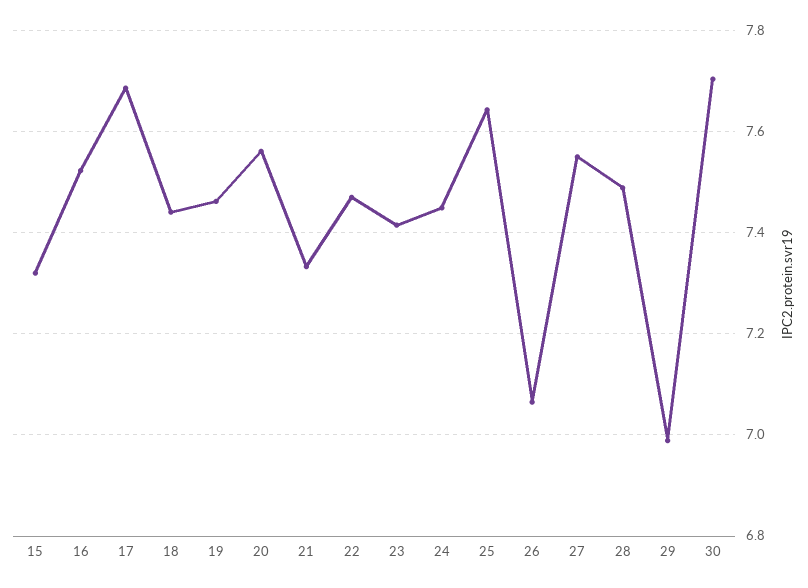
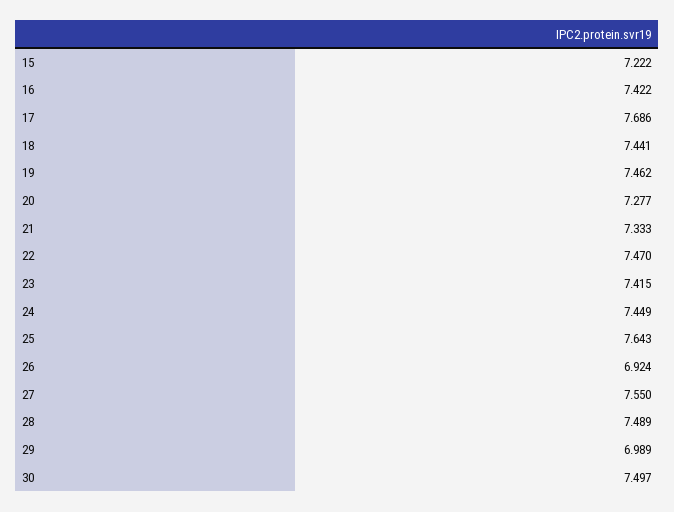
  {
-   "15": 7.32,
+   "15": 7.222,
-   "16": 7.52,
+   "16": 7.422,
    "17": 7.686,
    "18": 7.441,
    "19": 7.462,
-   "20": 7.56,
+   "20": 7.277,
    "21": 7.333,
    "22": 7.47,
    "23": 7.415,
    "24": 7.449,
    "25": 7.643,
-   "26": 7.06,
+   "26": 6.924,
    "27": 7.55,
    "28": 7.489,
    "29": 6.989,
-   "30": 7.7
+   "30": 7.497
  }

